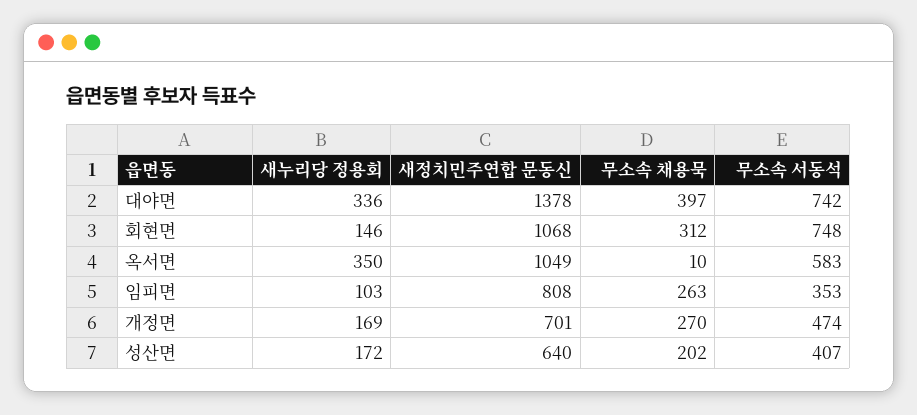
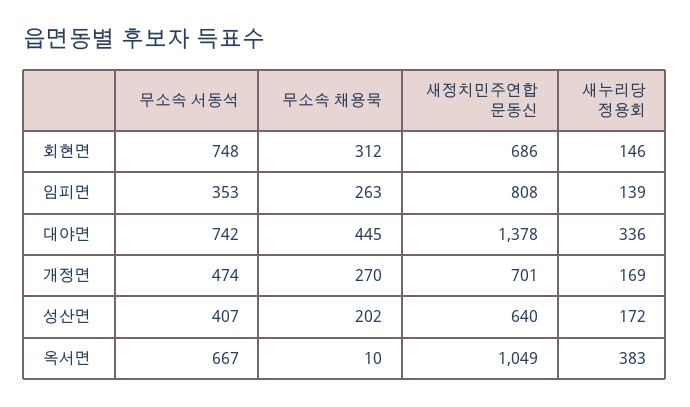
  {
    "새누리당 정용회": {
      "대야면": 336,
      "회현면": 146,
-     "옥서면": 350,
+     "옥서면": 383,
-     "임피면": 103,
+     "임피면": 139,
      "개정면": 169,
      "성산면": 172
    },
    "새정치민주연합 문동신": {
      "대야면": 1378,
-     "회현면": 1068,
+     "회현면": 686,
      "옥서면": 1049,
      "임피면": 808,
      "개정면": 701,
      "성산면": 640
    },
    "무소속 채용묵": {
-     "대야면": 397,
+     "대야면": 445,
      "회현면": 312,
      "옥서면": 10,
      "임피면": 263,
      "개정면": 270,
      "성산면": 202
    },
    "무소속 서동석": {
      "대야면": 742,
      "회현면": 748,
-     "옥서면": 583,
+     "옥서면": 667,
      "임피면": 353,
      "개정면": 474,
      "성산면": 407
    }
  }

